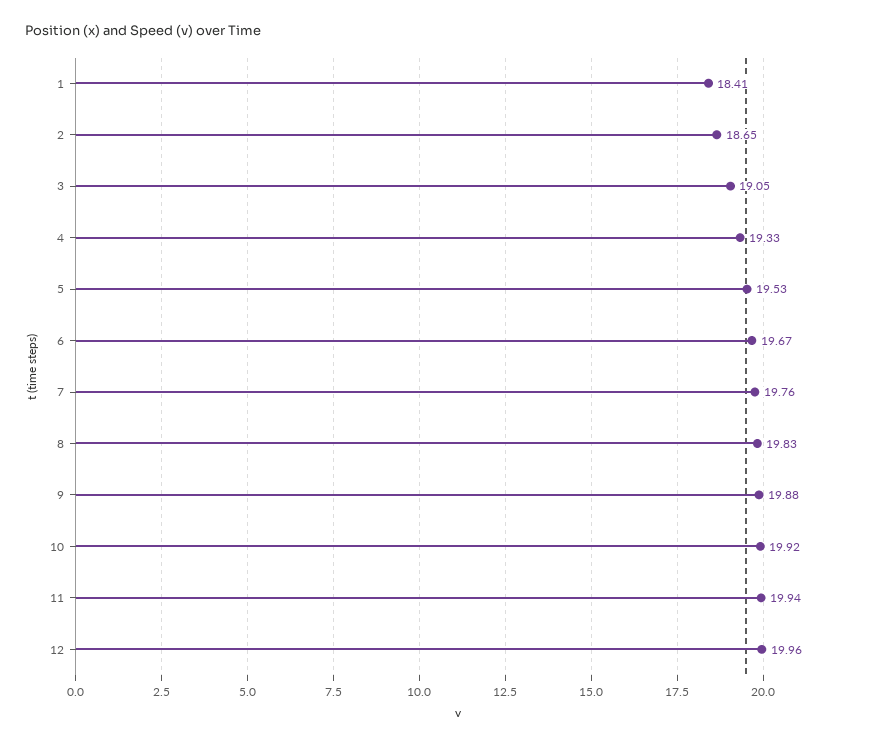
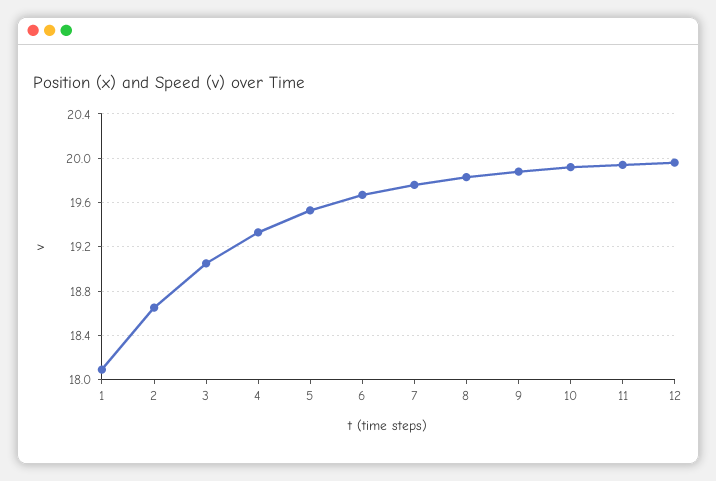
  {
-   "1": 18.41,
+   "1": 18.1,
    "2": 18.65,
    "3": 19.05,
    "4": 19.33,
    "5": 19.53,
    "6": 19.67,
    "7": 19.76,
    "8": 19.83,
    "9": 19.88,
    "10": 19.92,
    "11": 19.94,
    "12": 19.96
  }

